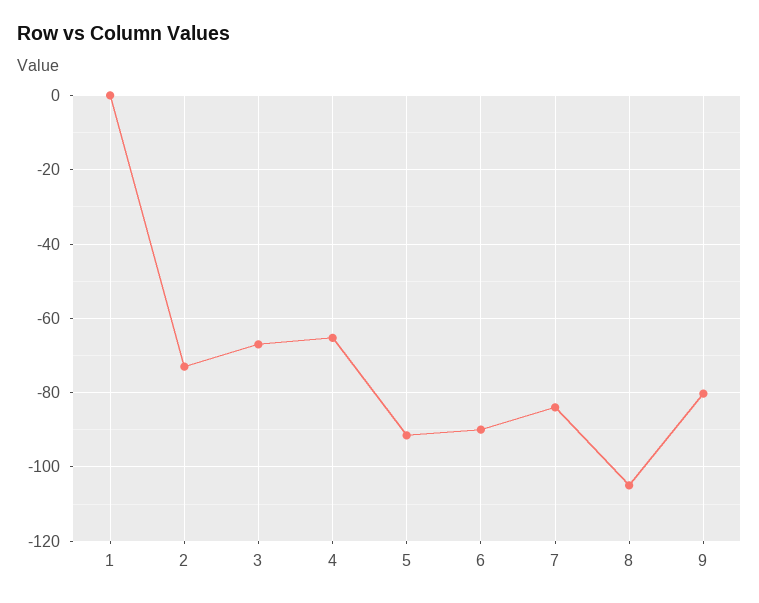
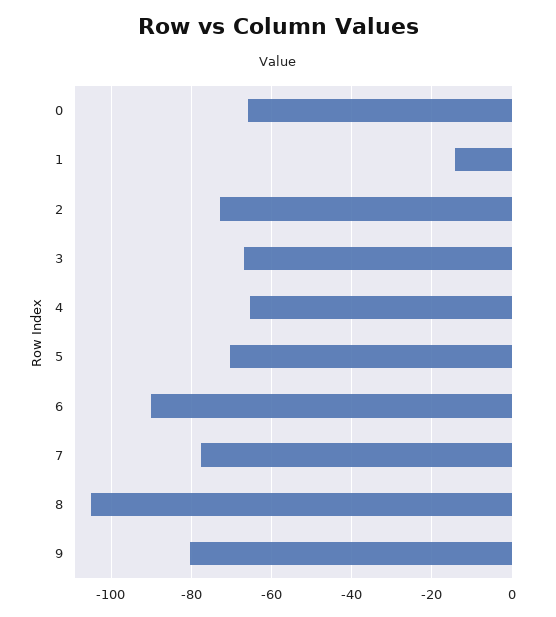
  {
-   "1": 0,
+   "1": -14,
    "2": -74,
    "3": -68,
    "4": -66,
-   "5": -92,
+   "5": -70,
    "6": -90,
-   "7": -84,
+   "7": -78,
    "8": -106,
-   "9": -80
+   "9": -80,
+   "0": -66
  }

